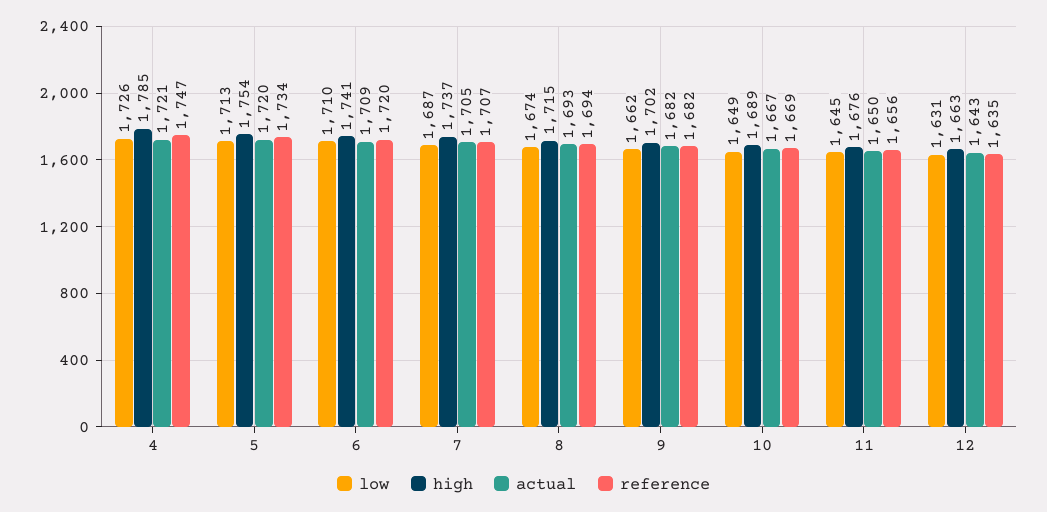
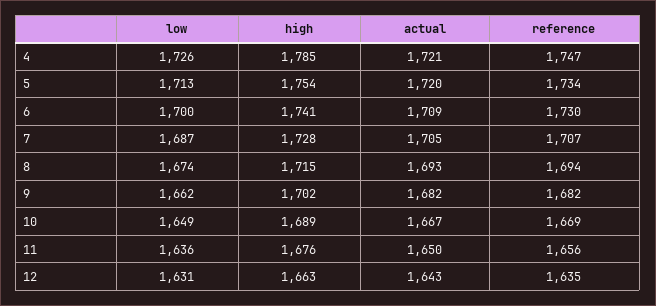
  {
    "low": {
      "4": 1726,
      "5": 1713,
-     "6": 1710,
+     "6": 1700,
      "7": 1687,
      "8": 1674,
      "9": 1662,
      "10": 1649,
-     "11": 1645,
+     "11": 1636,
      "12": 1631
    },
    "high": {
      "4": 1785,
      "5": 1754,
      "6": 1741,
-     "7": 1737,
+     "7": 1728,
      "8": 1715,
      "9": 1702,
      "10": 1689,
      "11": 1676,
      "12": 1663
    },
    "actual": {
      "4": 1721,
      "5": 1720,
      "6": 1709,
      "7": 1705,
      "8": 1693,
      "9": 1682,
      "10": 1667,
      "11": 1650,
      "12": 1643
    },
    "reference": {
      "4": 1747,
      "5": 1734,
-     "6": 1720,
+     "6": 1730,
      "7": 1707,
      "8": 1694,
      "9": 1682,
      "10": 1669,
      "11": 1656,
      "12": 1635
    }
  }

